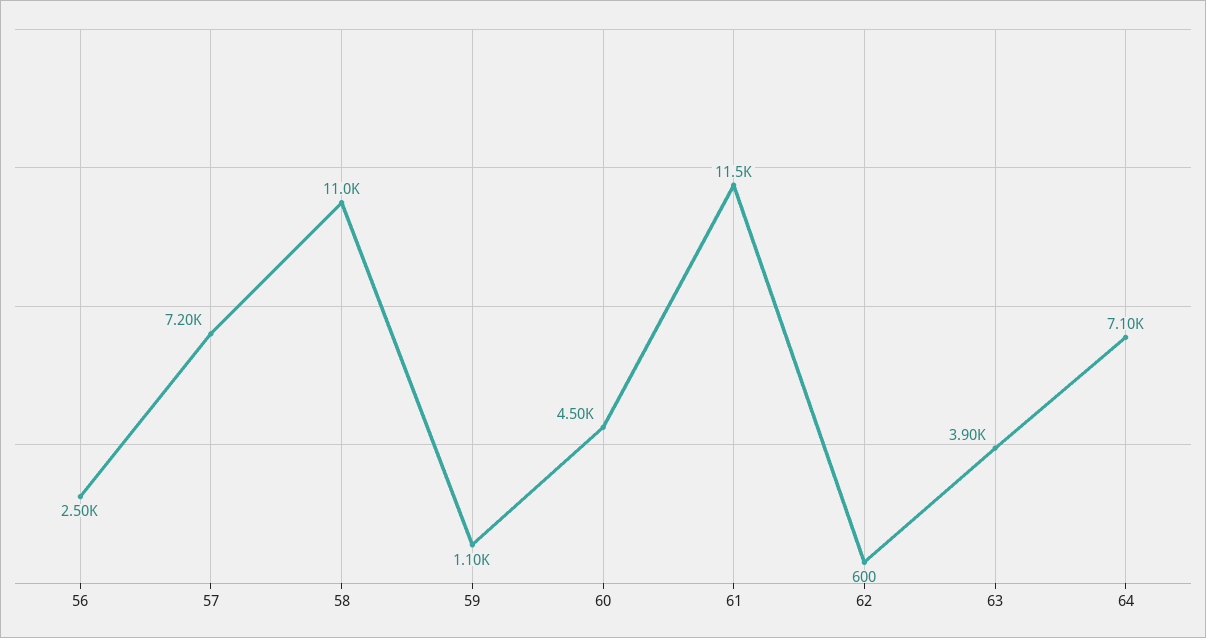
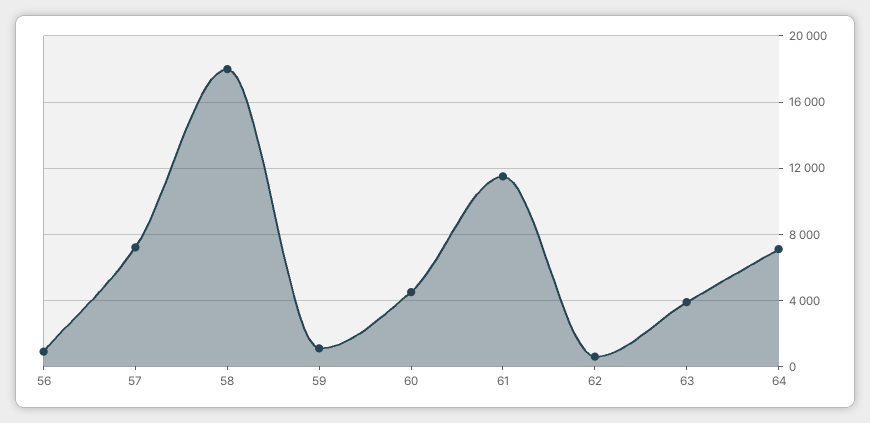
  {
-   "56": 2500,
+   "56": 1000,
    "57": 7200,
-   "58": 11000,
+   "58": 18000,
    "59": 1100,
    "60": 4500,
    "61": 11500,
    "62": 600,
    "63": 3900,
    "64": 7100
  }

